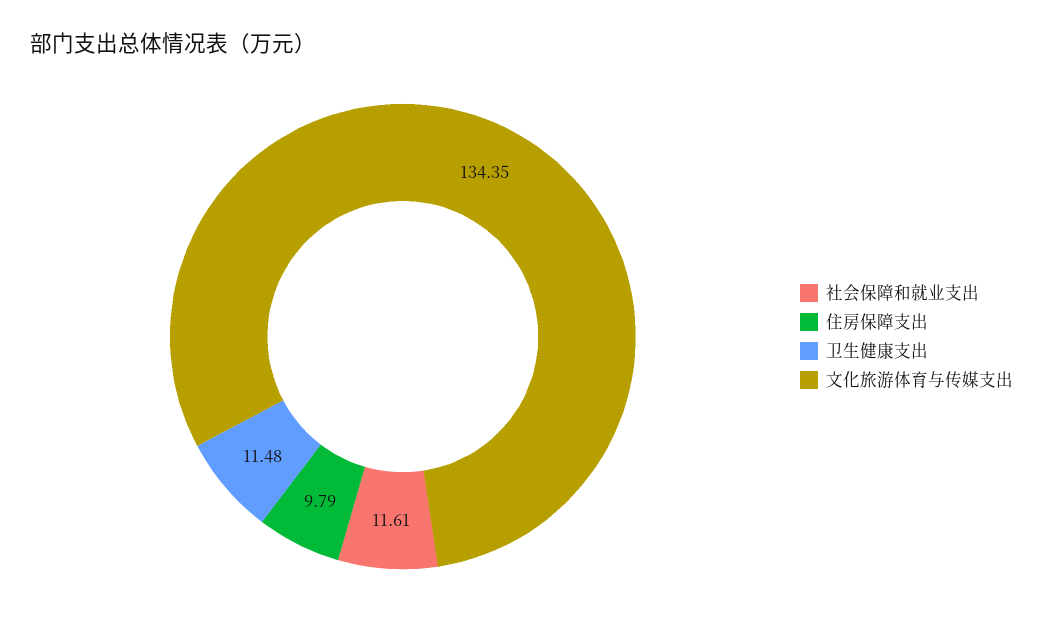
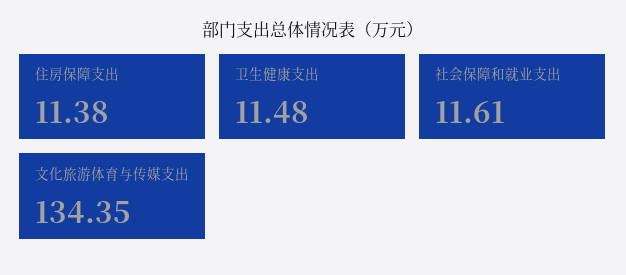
  {
    "社会保障和就业支出": 11.61,
-   "住房保障支出": 9.79,
+   "住房保障支出": 11.38,
    "卫生健康支出": 11.48,
    "文化旅游体育与传媒支出": 134.35
  }

